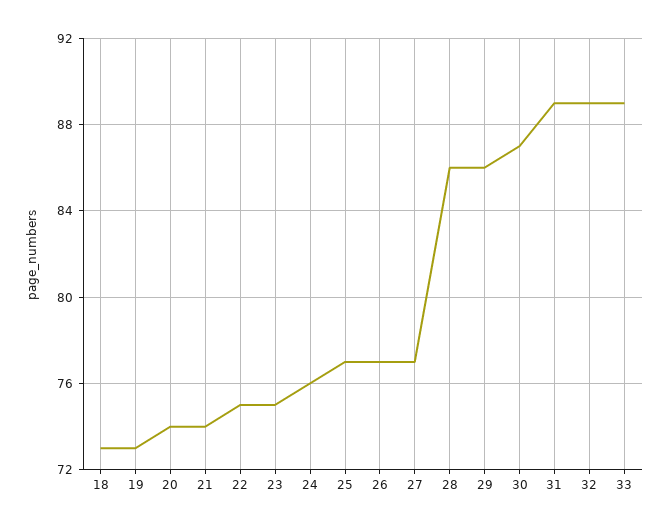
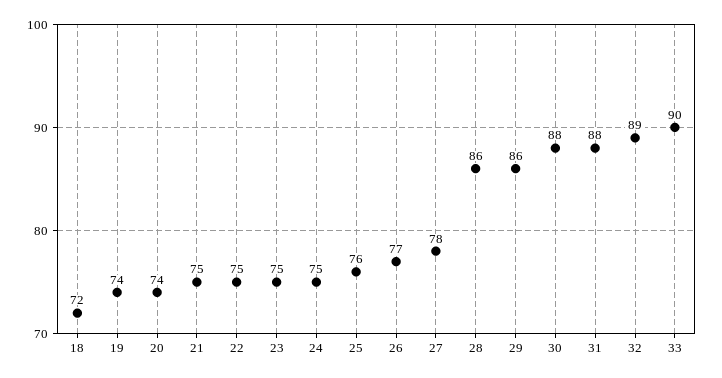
  {
-   "18": 73,
+   "18": 72,
-   "19": 73,
+   "19": 74,
    "20": 74,
-   "21": 74,
+   "21": 75,
    "22": 75,
    "23": 75,
-   "24": 76,
+   "24": 75,
-   "25": 77,
+   "25": 76,
    "26": 77,
-   "27": 77,
+   "27": 78,
    "28": 86,
    "29": 86,
-   "30": 87,
+   "30": 88,
-   "31": 89,
+   "31": 88,
    "32": 89,
-   "33": 89
+   "33": 90
  }

